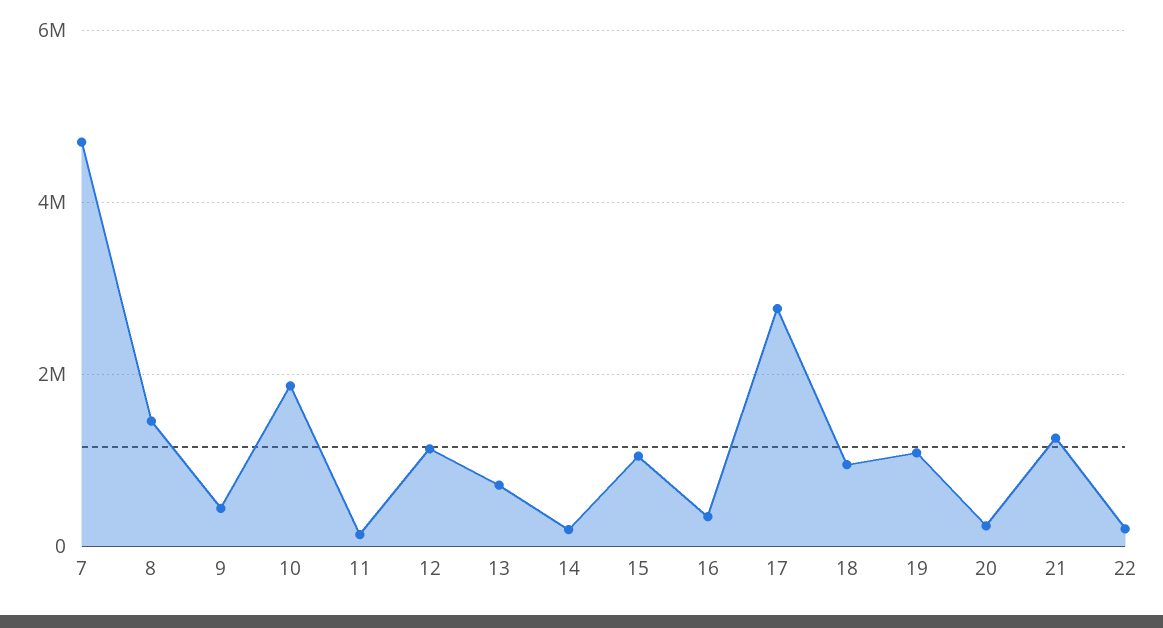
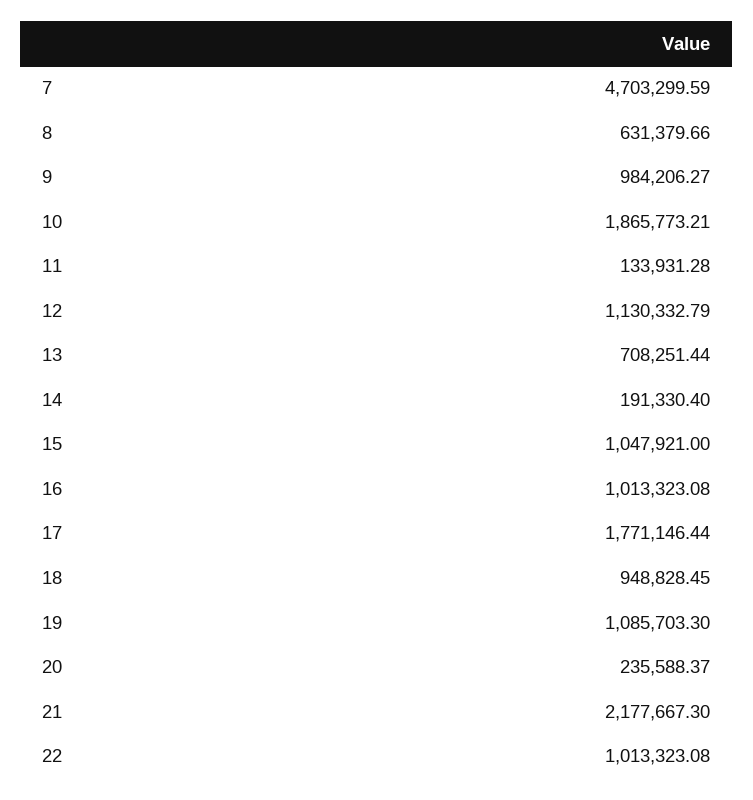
  {
    "7": 4703299.59,
-   "8": 1400000,
+   "8": 631379.66,
-   "9": 400000,
+   "9": 984206.27,
    "10": 1865773.21,
    "11": 133931.28,
    "12": 1130332.79,
    "13": 708251.44,
    "14": 191330.4,
    "15": 1047921,
-   "16": 400000,
+   "16": 1013323.08,
-   "17": 2800000,
+   "17": 1771146.44,
    "18": 948828.45,
    "19": 1085703.3,
    "20": 235588.37,
-   "21": 1200000,
+   "21": 2177667.3,
-   "22": 200000
+   "22": 1013323.08
  }

